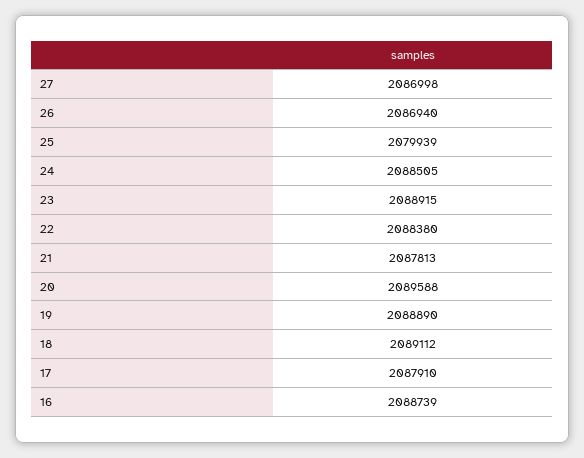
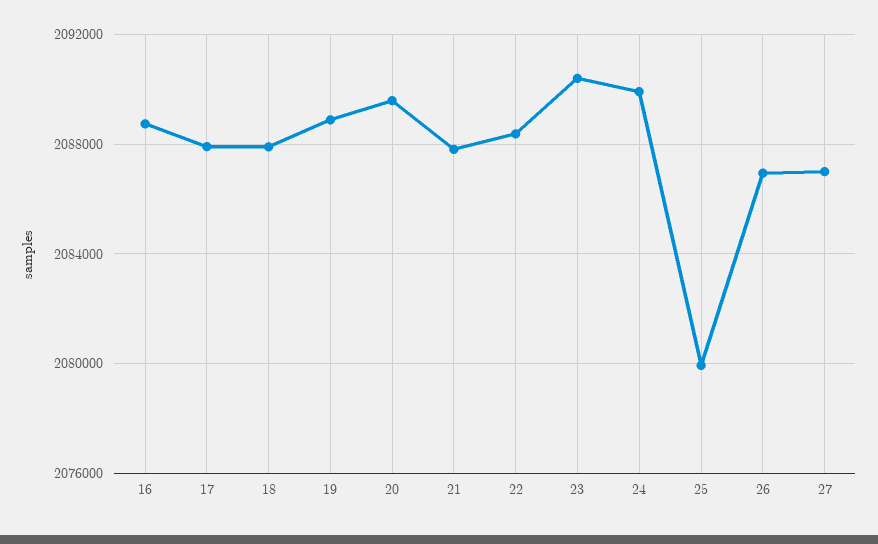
  {
    "27": 2086998,
    "26": 2086940,
    "25": 2079939,
-   "24": 2088505,
+   "24": 2090000,
-   "23": 2088915,
+   "23": 2090500,
    "22": 2088380,
    "21": 2087813,
    "20": 2089588,
    "19": 2088890,
-   "18": 2089112,
+   "18": 2088000,
    "17": 2087910,
    "16": 2088739
  }

